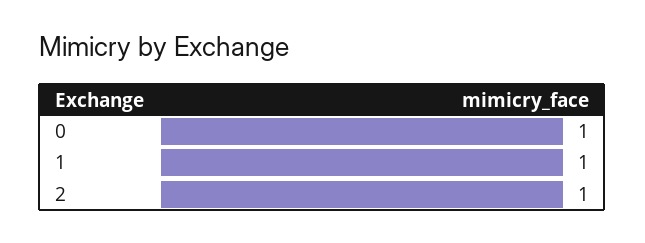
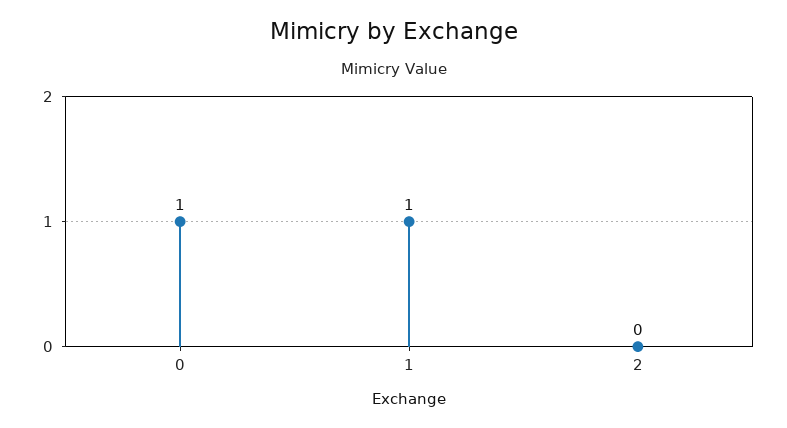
  {
    "0": 1,
    "1": 1,
-   "2": 1
+   "2": 0
  }

